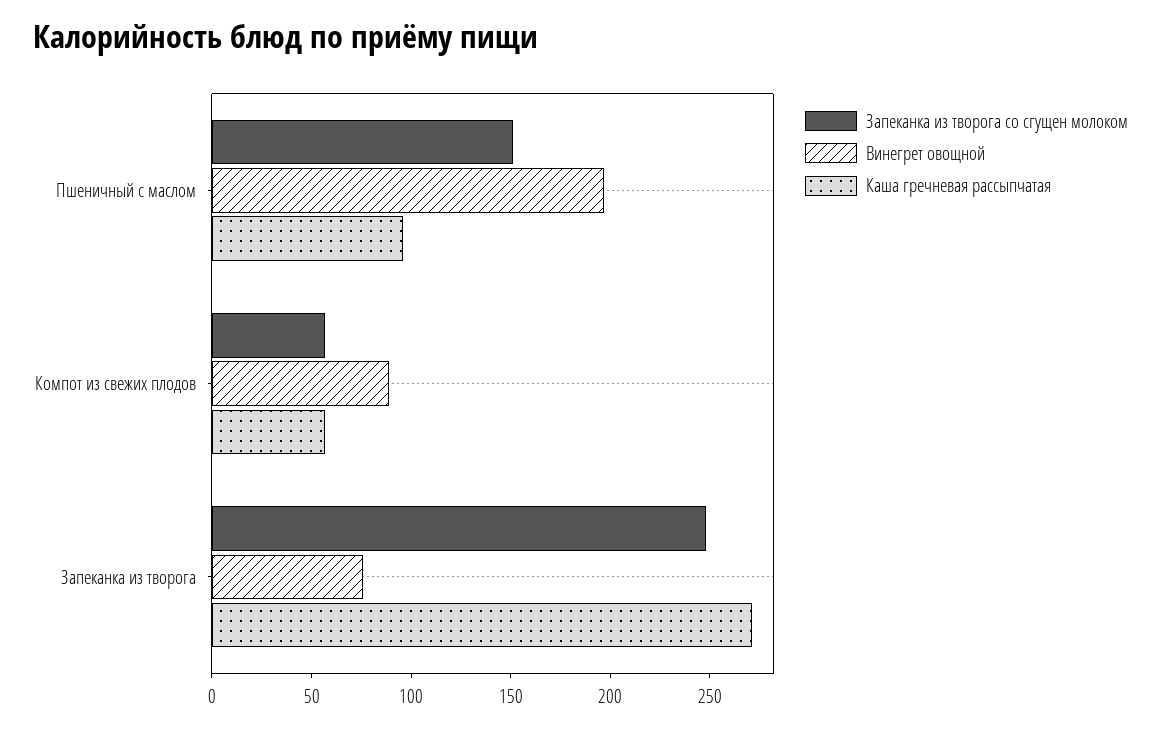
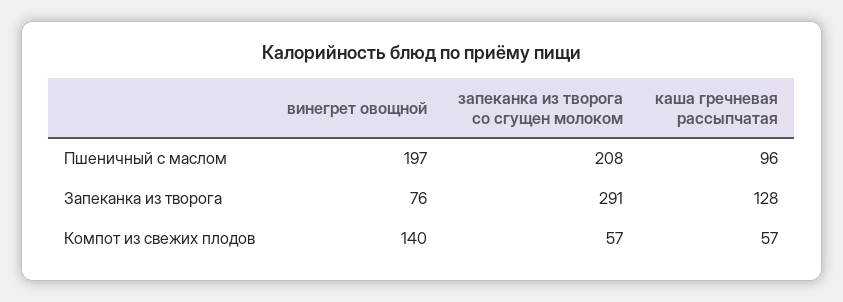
  {
    "Запеканка из творога со сгущен молоком": {
-     "Пшеничный с маслом": 150,
+     "Пшеничный с маслом": 208,
      "Компот из свежих плодов": 57,
-     "Запеканка из творога": 250
+     "Запеканка из творога": 291
    },
    "Винегрет овощной": {
      "Пшеничный с маслом": 197,
-     "Компот из свежих плодов": 90,
+     "Компот из свежих плодов": 140,
      "Запеканка из творога": 76
    },
    "Каша гречневая рассыпчатая": {
      "Пшеничный с маслом": 96,
      "Компот из свежих плодов": 57,
-     "Запеканка из творога": 270
+     "Запеканка из творога": 128
    }
  }

